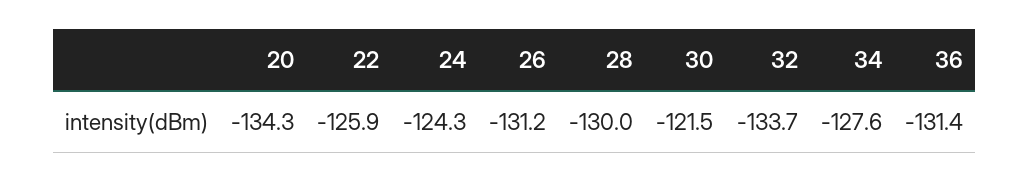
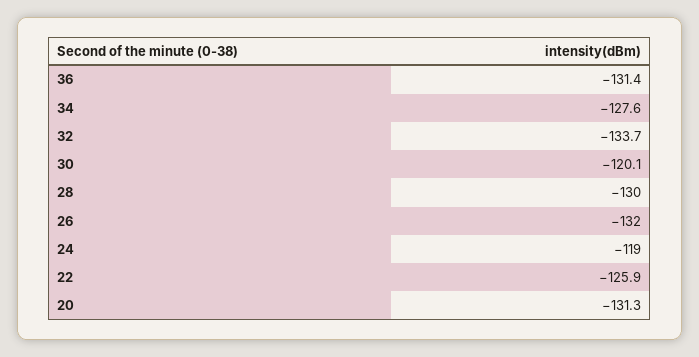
  {
-   "20": -134.3,
+   "20": -131.3,
    "22": -125.9,
-   "24": -124.3,
+   "24": -119,
-   "26": -131.2,
+   "26": -132,
    "28": -130,
-   "30": -121.5,
+   "30": -120.1,
    "32": -133.7,
    "34": -127.6,
    "36": -131.4
  }

